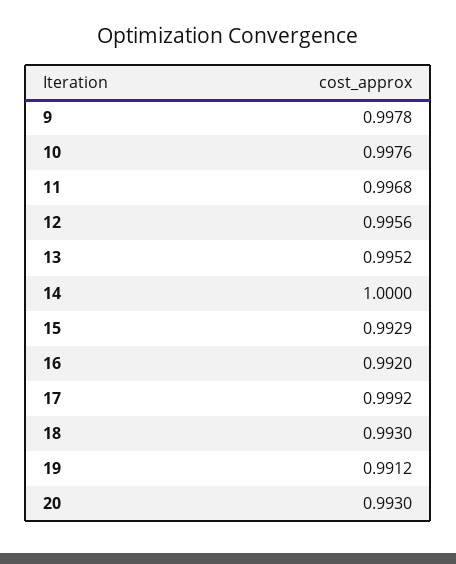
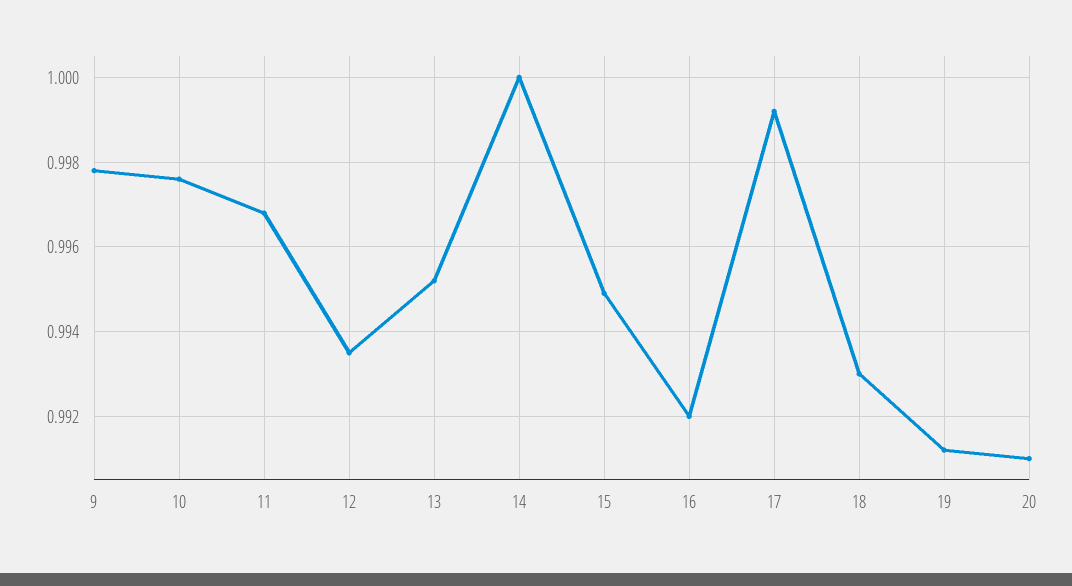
  {
    "9": 0.9978,
    "10": 0.9976,
    "11": 0.9968,
-   "12": 0.9956,
+   "12": 0.9935,
    "13": 0.9952,
    "14": 1,
-   "15": 0.9929,
+   "15": 0.995,
    "16": 0.992,
    "17": 0.9992,
    "18": 0.993,
    "19": 0.9912,
-   "20": 0.993
+   "20": 0.991
  }

